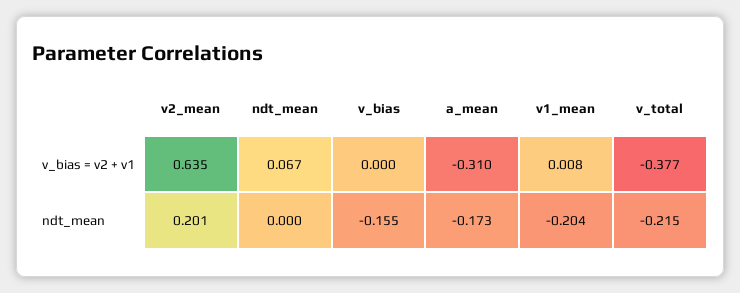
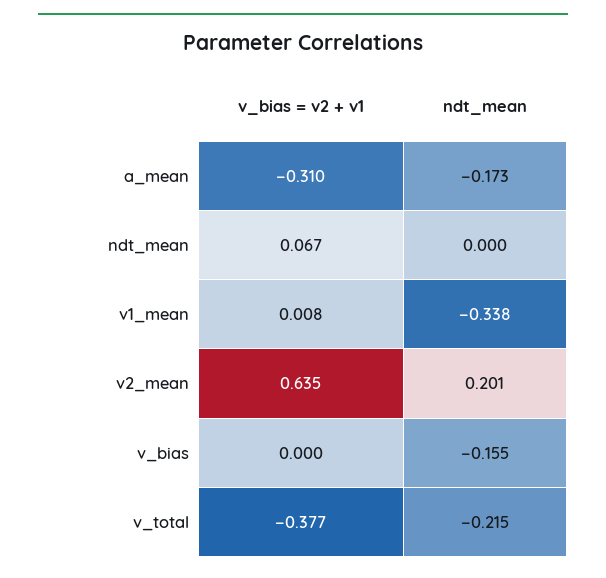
  {
    "v2_mean": {
      "v_bias = v2 + v1": 0.635,
      "ndt_mean": 0.201
    },
    "ndt_mean": {
      "v_bias = v2 + v1": 0.067,
      "ndt_mean": 0
    },
    "v_bias": {
      "v_bias = v2 + v1": 0,
      "ndt_mean": -0.155
    },
    "a_mean": {
      "v_bias = v2 + v1": -0.31,
      "ndt_mean": -0.173
    },
    "v1_mean": {
      "v_bias = v2 + v1": 0.008,
-     "ndt_mean": -0.204
+     "ndt_mean": -0.338
    },
    "v_total": {
      "v_bias = v2 + v1": -0.377,
      "ndt_mean": -0.215
    }
  }

